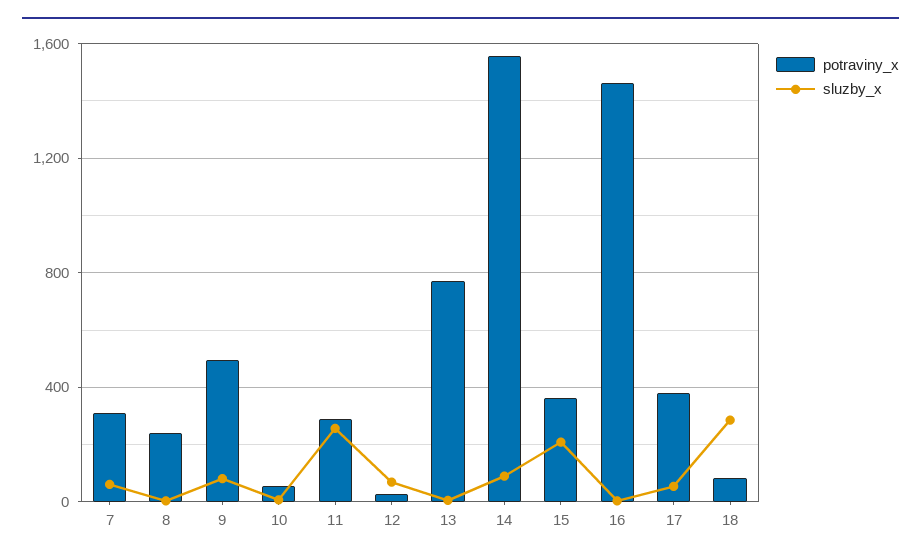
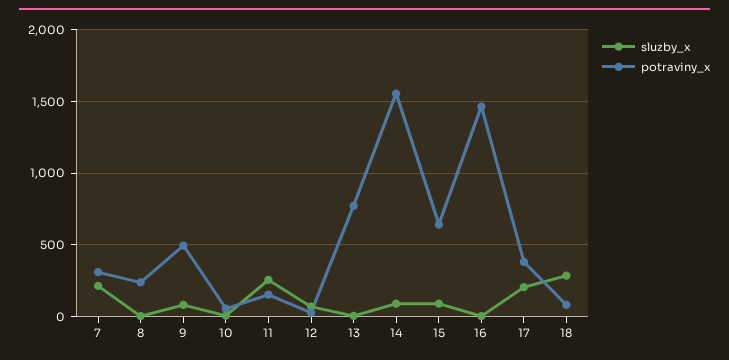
  {
    "potraviny_x": {
      "7": 300,
      "8": 250,
      "9": 500,
      "10": 50,
-     "11": 300,
+     "11": 150,
      "12": 50,
      "13": 750,
      "14": 1550,
-     "15": 350,
+     "15": 650,
      "16": 1450,
      "17": 400,
      "18": 100
    },
    "sluzby_x": {
-     "7": 50,
+     "7": 200,
      "8": 0,
      "9": 100,
      "10": 0,
      "11": 250,
      "12": 50,
      "13": 0,
      "14": 100,
-     "15": 200,
+     "15": 100,
      "16": 0,
-     "17": 50,
+     "17": 200,
      "18": 300
    }
  }

